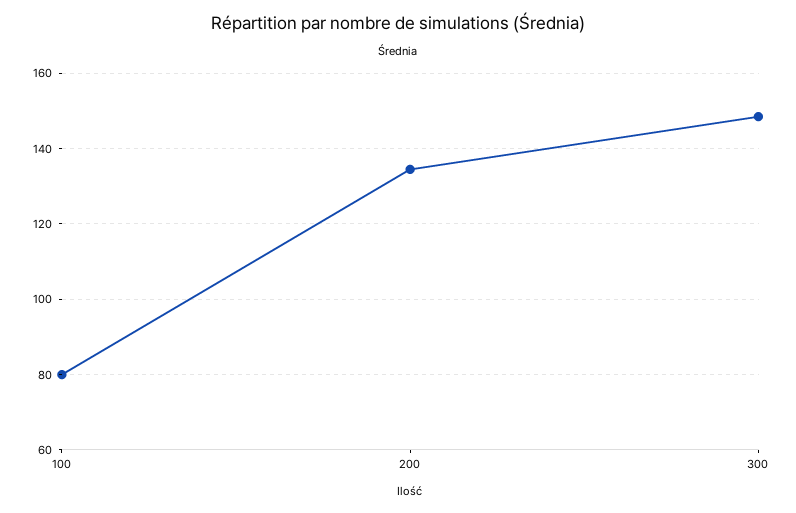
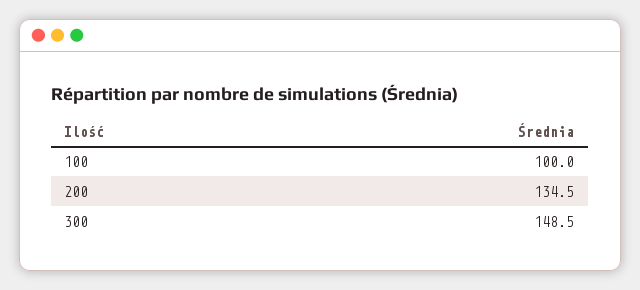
  {
-   "100": 80,
+   "100": 100,
    "200": 134.5,
    "300": 148.5
  }

